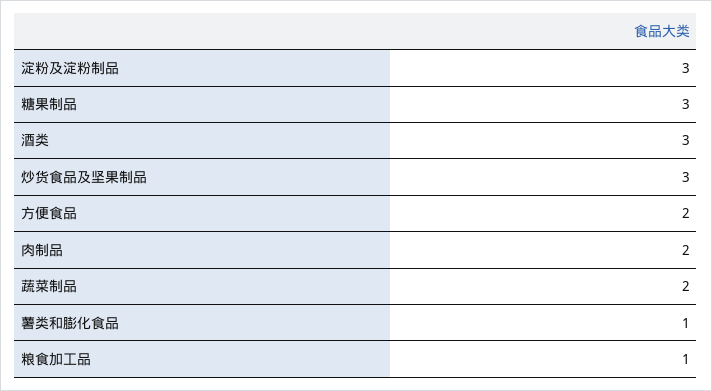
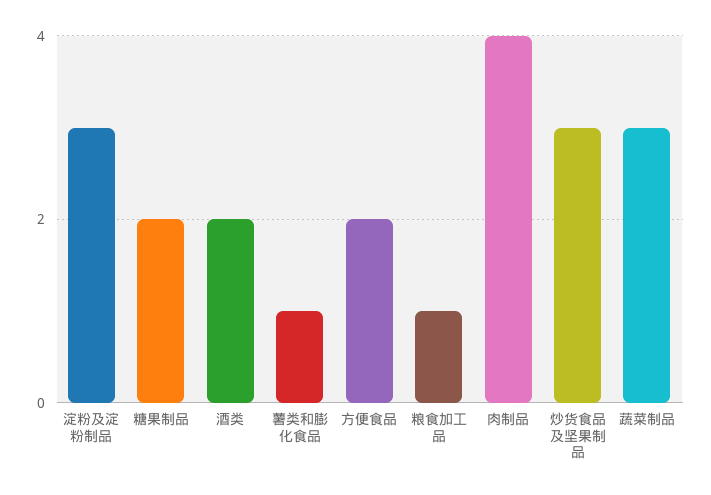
  {
    "淀粉及淀粉制品": 3,
-   "糖果制品": 3,
+   "糖果制品": 2,
-   "酒类": 3,
+   "酒类": 2,
    "炒货食品及坚果制品": 3,
    "方便食品": 2,
-   "肉制品": 2,
+   "肉制品": 4,
-   "蔬菜制品": 2,
+   "蔬菜制品": 3,
    "薯类和膨化食品": 1,
    "粮食加工品": 1
  }

